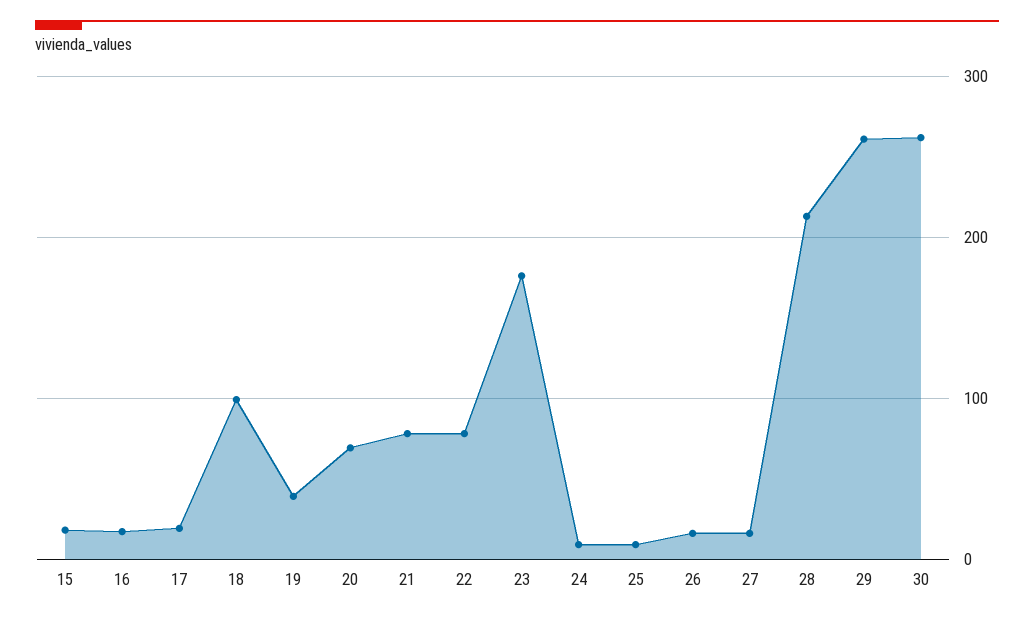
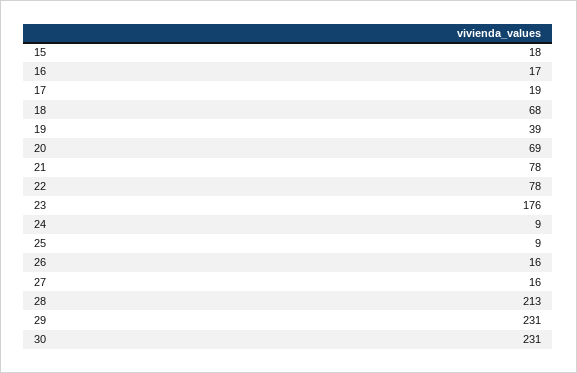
  {
    "15": 18,
    "16": 17,
    "17": 19,
-   "18": 100,
+   "18": 68,
    "19": 39,
    "20": 69,
    "21": 78,
    "22": 78,
    "23": 176,
    "24": 9,
    "25": 9,
    "26": 16,
    "27": 16,
    "28": 213,
-   "29": 260,
+   "29": 231,
-   "30": 260
+   "30": 231
  }

